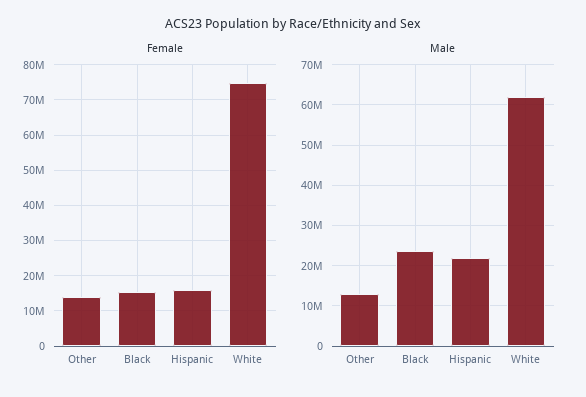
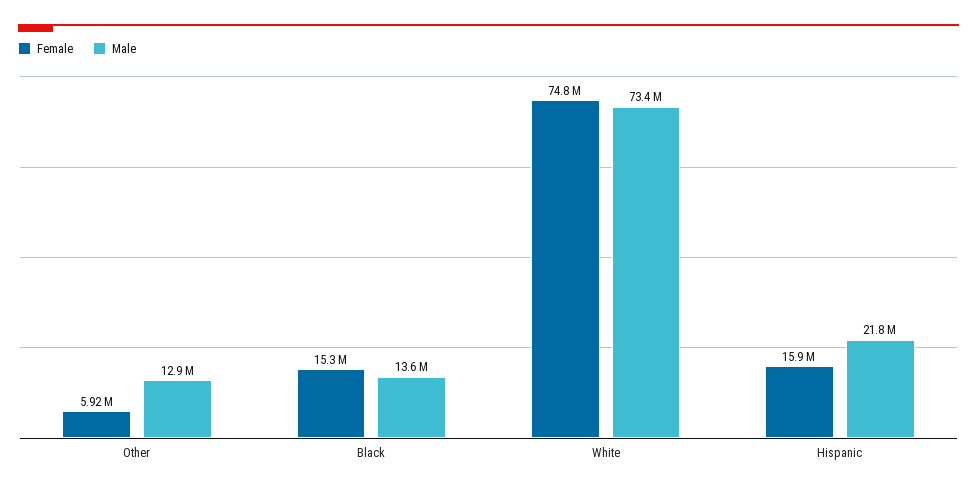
  {
    "Female": {
-     "Other": 14000000,
+     "Other": 5920000,
      "Black": 15300000,
      "Hispanic": 15900000,
      "White": 74800000
    },
    "Male": {
      "Other": 12900000,
-     "Black": 24000000,
+     "Black": 13600000,
      "Hispanic": 21800000,
-     "White": 62000000
+     "White": 73400000
    }
  }

